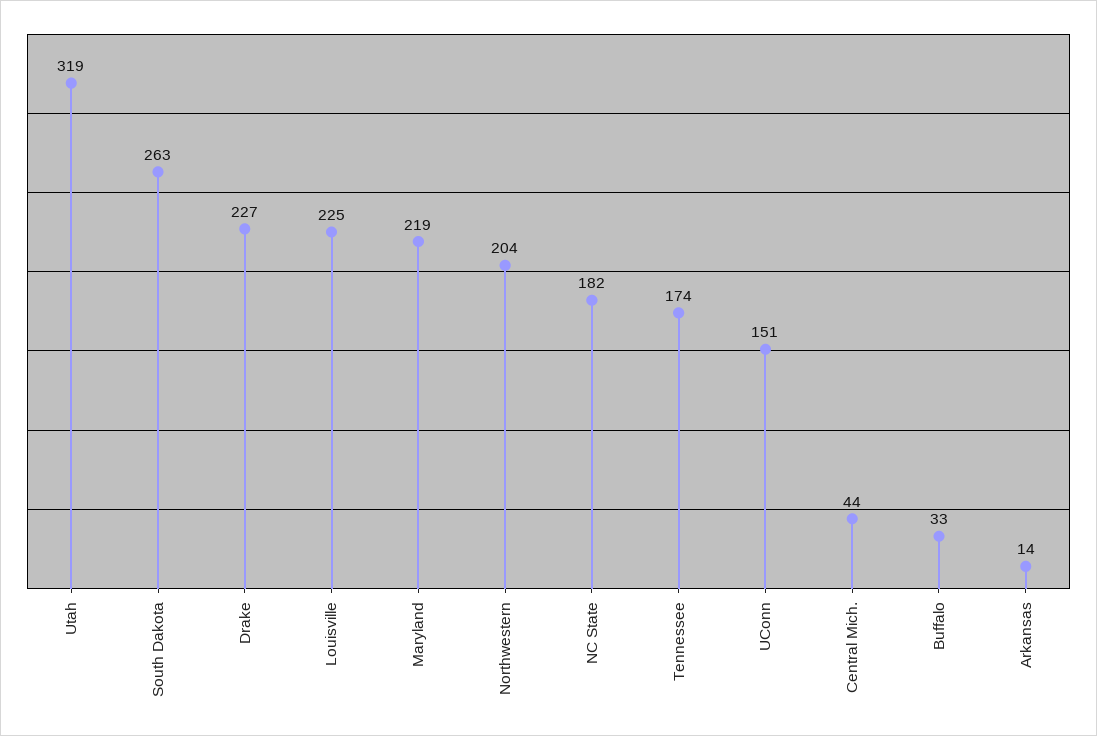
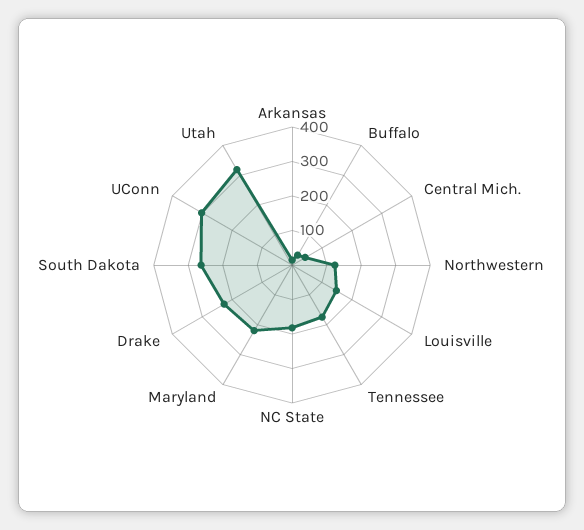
  {
    "Utah": 319,
    "South Dakota": 263,
    "Drake": 227,
-   "Louisville": 225,
+   "Louisville": 150,
    "Maryland": 219,
-   "Northwestern": 204,
+   "Northwestern": 125,
    "NC State": 182,
    "Tennessee": 174,
-   "UConn": 151,
+   "UConn": 300,
    "Central Mich.": 44,
    "Buffalo": 33,
    "Arkansas": 14
  }

